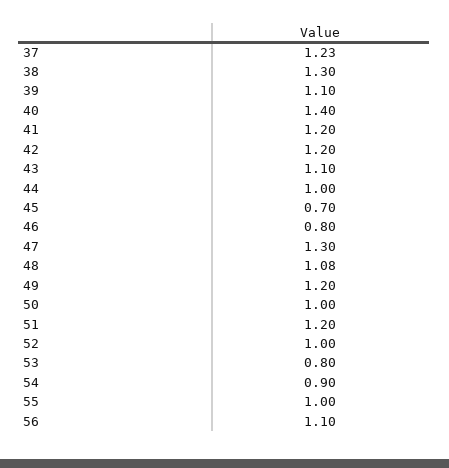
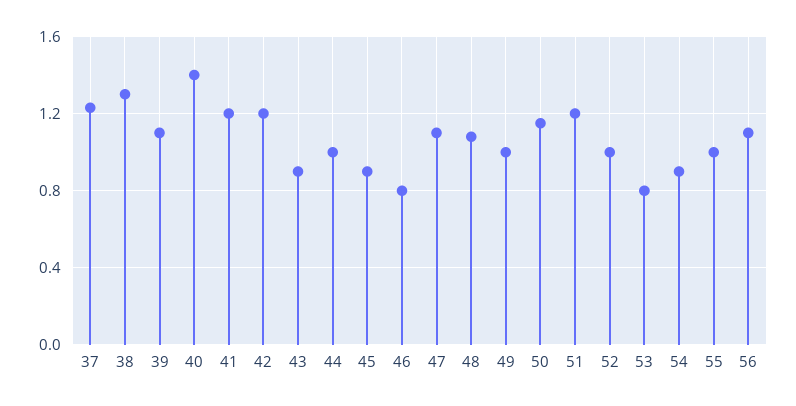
  {
    "37": 1.23,
    "38": 1.3,
    "39": 1.1,
    "40": 1.4,
    "41": 1.2,
    "42": 1.2,
-   "43": 1.1,
+   "43": 0.9,
    "44": 1,
-   "45": 0.7,
+   "45": 0.9,
    "46": 0.8,
-   "47": 1.3,
+   "47": 1.1,
    "48": 1.08,
-   "49": 1.2,
+   "49": 1,
-   "50": 1,
+   "50": 1.15,
    "51": 1.2,
    "52": 1,
    "53": 0.8,
    "54": 0.9,
    "55": 1,
    "56": 1.1
  }

